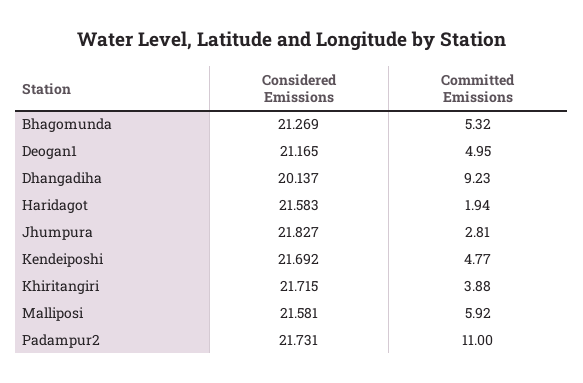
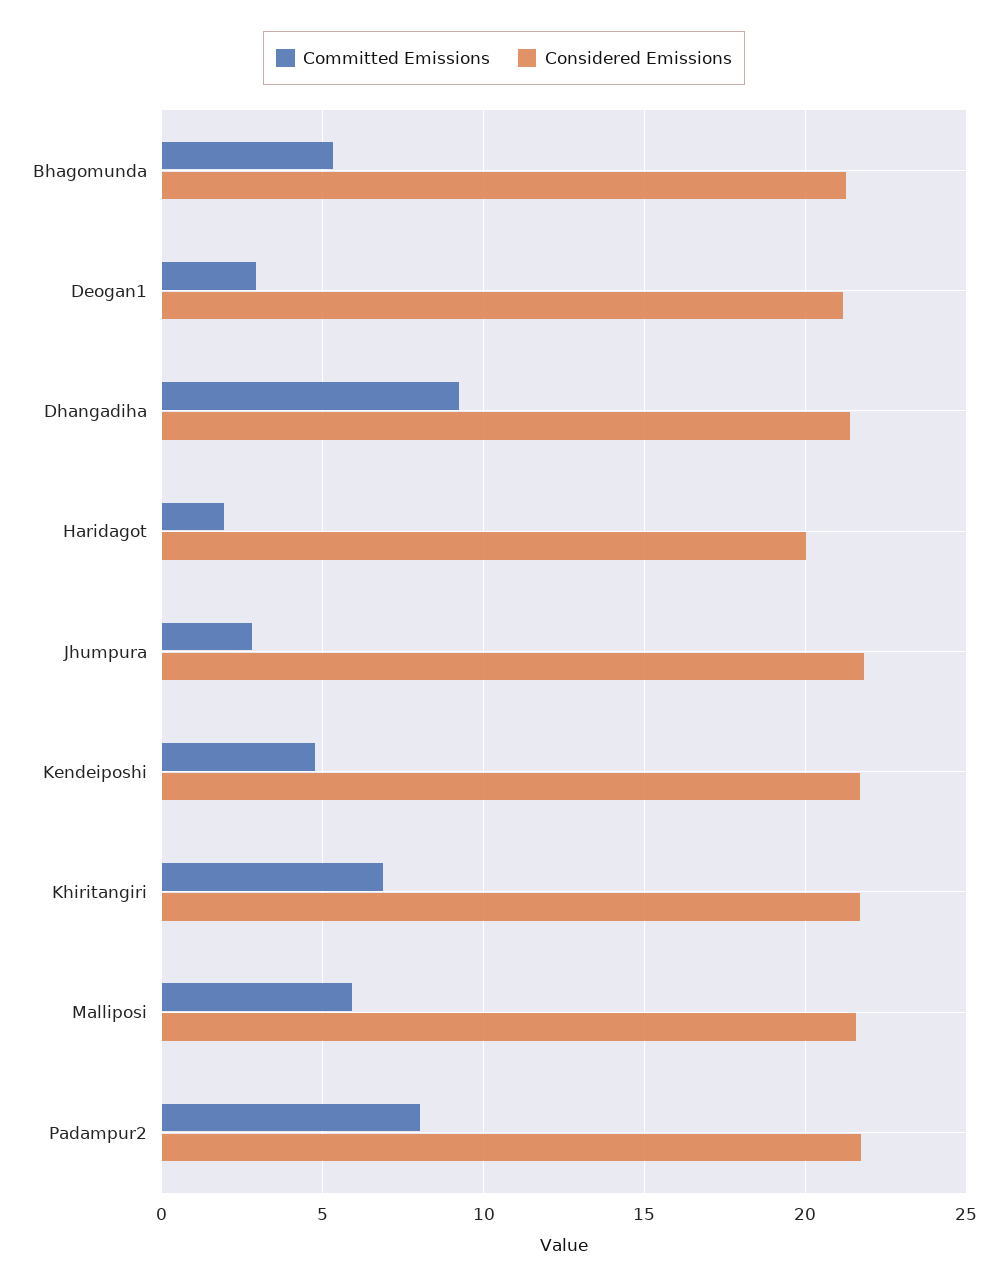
  {
    "Considered Emissions": {
      "Bhagomunda": 21.269,
      "Deogan1": 21.165,
-     "Dhangadiha": 20.137,
+     "Dhangadiha": 21.5,
-     "Haridagot": 21.583,
+     "Haridagot": 20,
      "Jhumpura": 21.827,
      "Kendeiposhi": 21.692,
      "Khiritangiri": 21.715,
      "Malliposi": 21.581,
      "Padampur2": 21.731
    },
    "Committed Emissions": {
      "Bhagomunda": 5.32,
-     "Deogan1": 4.95,
+     "Deogan1": 3,
      "Dhangadiha": 9.23,
      "Haridagot": 1.94,
      "Jhumpura": 2.81,
      "Kendeiposhi": 4.77,
-     "Khiritangiri": 3.88,
+     "Khiritangiri": 7,
      "Malliposi": 5.92,
-     "Padampur2": 11
+     "Padampur2": 8
    }
  }

